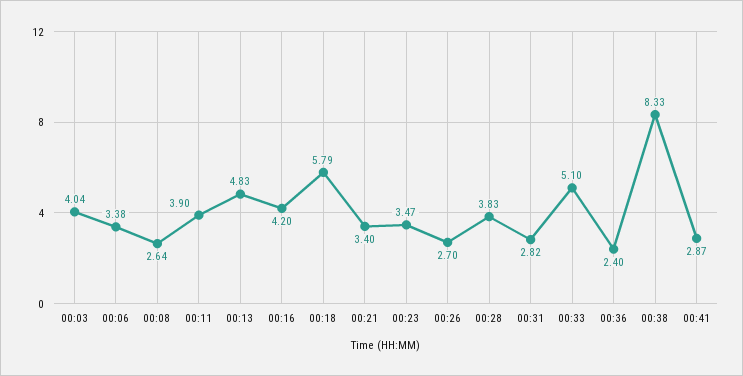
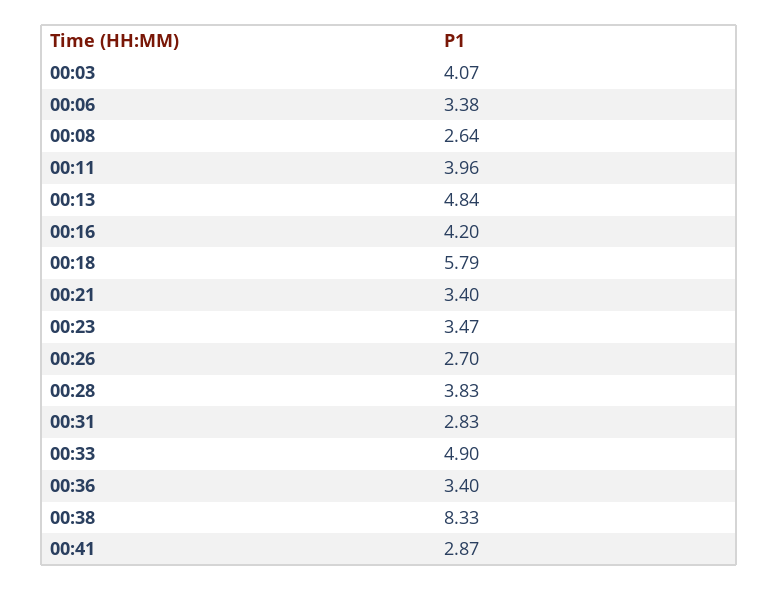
  {
-   "00:03": 4.04,
+   "00:03": 4.07,
    "00:06": 3.38,
    "00:08": 2.64,
-   "00:11": 3.9,
+   "00:11": 3.96,
-   "00:13": 4.83,
+   "00:13": 4.84,
    "00:16": 4.2,
    "00:18": 5.79,
    "00:21": 3.4,
    "00:23": 3.47,
    "00:26": 2.7,
    "00:28": 3.83,
-   "00:31": 2.82,
+   "00:31": 2.83,
-   "00:33": 5.1,
+   "00:33": 4.9,
-   "00:36": 2.4,
+   "00:36": 3.4,
    "00:38": 8.33,
    "00:41": 2.87
  }

